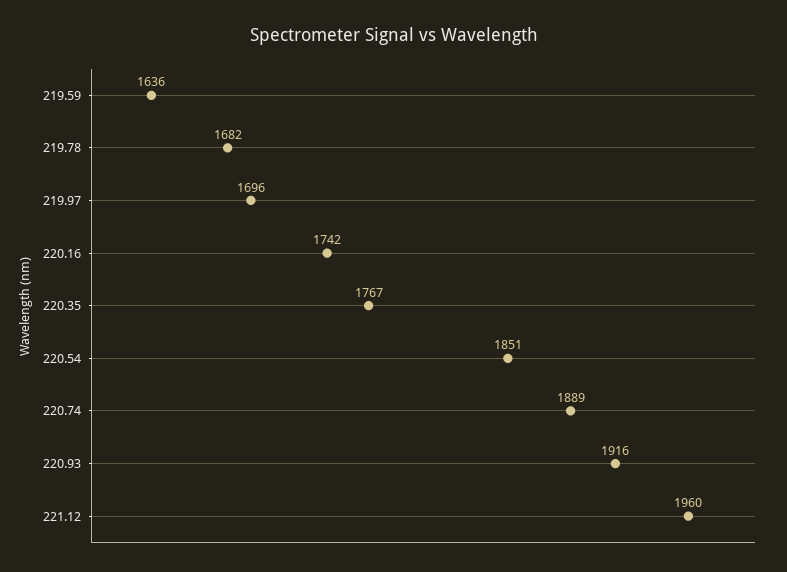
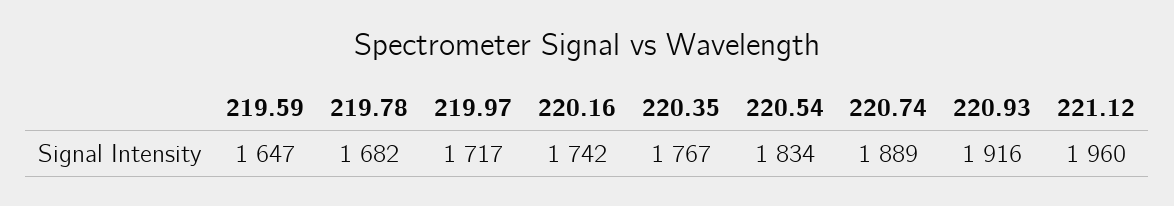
  {
-   "219.59": 1636,
+   "219.59": 1647,
    "219.78": 1682,
-   "219.97": 1696,
+   "219.97": 1717,
    "220.16": 1742,
    "220.35": 1767,
-   "220.54": 1851,
+   "220.54": 1834,
    "220.74": 1889,
    "220.93": 1916,
    "221.12": 1960
  }

